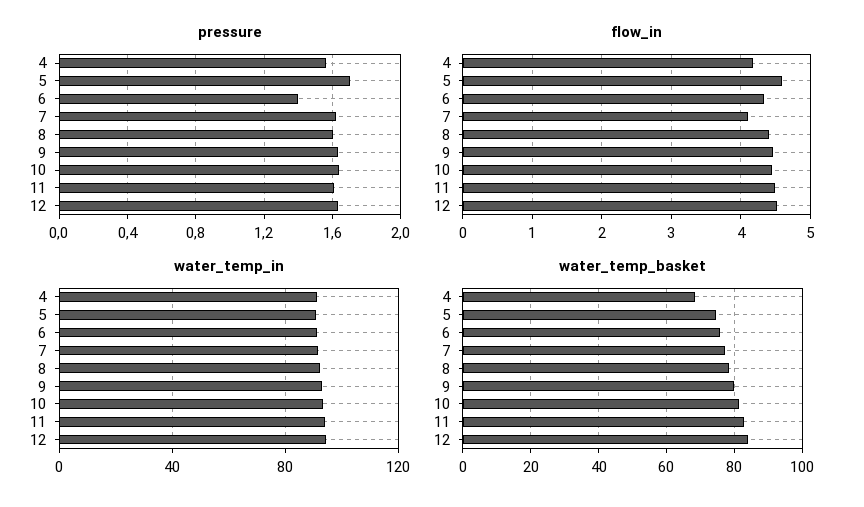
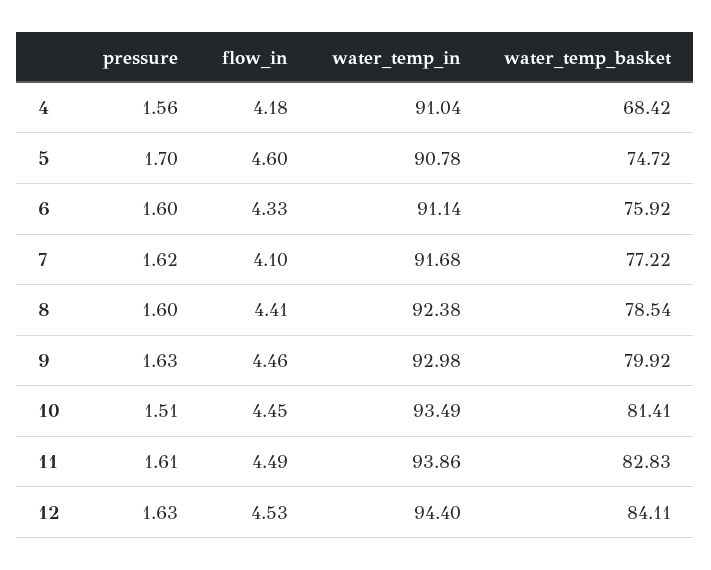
  {
    "pressure": {
      "4": 1.56,
      "5": 1.7,
-     "6": 1.4,
+     "6": 1.6,
      "7": 1.62,
      "8": 1.6,
      "9": 1.63,
-     "10": 1.65,
+     "10": 1.51,
      "11": 1.61,
      "12": 1.63
    },
    "flow_in": {
      "4": 4.18,
      "5": 4.6,
      "6": 4.33,
      "7": 4.1,
      "8": 4.41,
      "9": 4.46,
      "10": 4.45,
      "11": 4.49,
      "12": 4.53
    },
    "water_temp_in": {
      "4": 91.04,
      "5": 90.78,
      "6": 91.14,
      "7": 91.68,
      "8": 92.38,
      "9": 92.98,
      "10": 93.49,
      "11": 93.86,
      "12": 94.4
    },
    "water_temp_basket": {
      "4": 68.42,
      "5": 74.72,
      "6": 75.92,
      "7": 77.22,
      "8": 78.54,
      "9": 79.92,
      "10": 81.41,
      "11": 82.83,
      "12": 84.11
    }
  }

